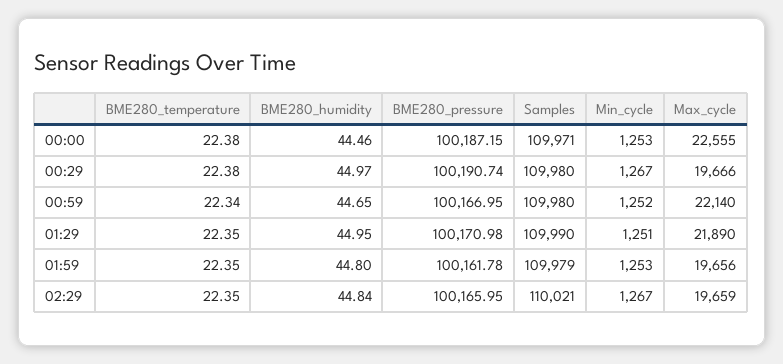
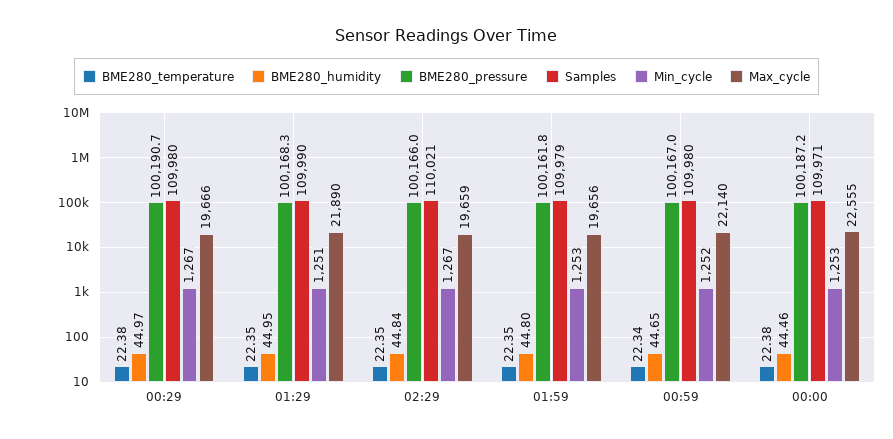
  {
    "BME280_temperature": {
      "00:00": 22.38,
      "00:29": 22.38,
      "00:59": 22.34,
      "01:29": 22.35,
      "01:59": 22.35,
      "02:29": 22.35
    },
    "BME280_humidity": {
      "00:00": 44.46,
      "00:29": 44.97,
      "00:59": 44.65,
      "01:29": 44.95,
      "01:59": 44.8,
      "02:29": 44.84
    },
    "BME280_pressure": {
      "00:00": 100187.15,
      "00:29": 100190.74,
      "00:59": 100166.95,
-     "01:29": 100170.98,
+     "01:29": 100168.3,
      "01:59": 100161.78,
      "02:29": 100165.95
    },
    "Samples": {
      "00:00": 109971,
      "00:29": 109980,
      "00:59": 109980,
      "01:29": 109990,
      "01:59": 109979,
      "02:29": 110021
    },
    "Min_cycle": {
      "00:00": 1253,
      "00:29": 1267,
      "00:59": 1252,
      "01:29": 1251,
      "01:59": 1253,
      "02:29": 1267
    },
    "Max_cycle": {
      "00:00": 22555,
      "00:29": 19666,
      "00:59": 22140,
      "01:29": 21890,
      "01:59": 19656,
      "02:29": 19659
    }
  }

